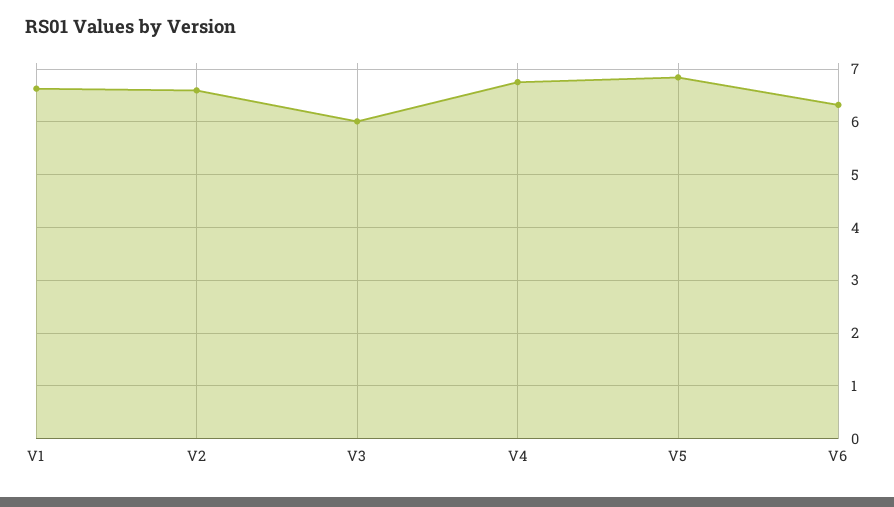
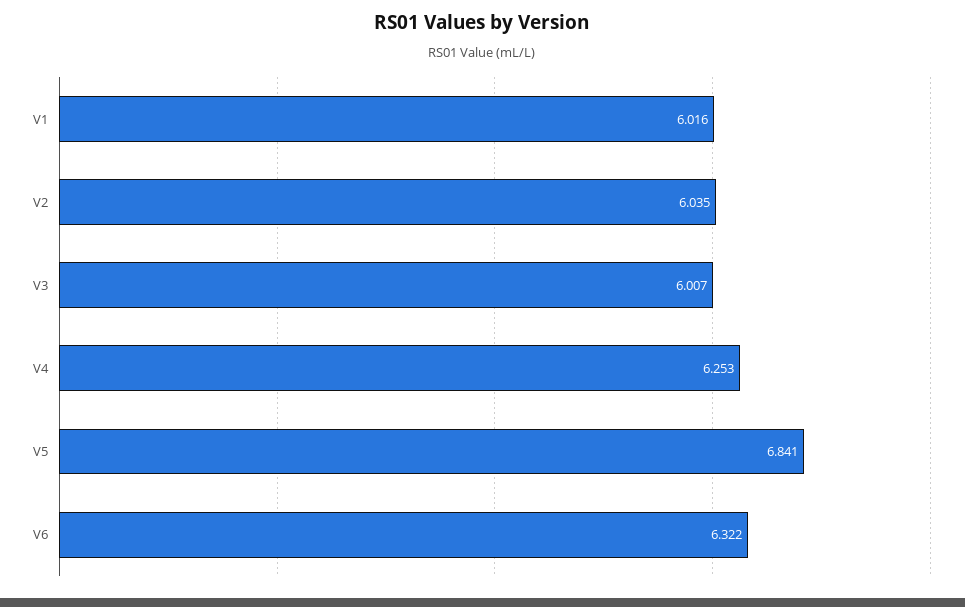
  {
-   "V1": 6.6,
+   "V1": 6.016,
-   "V2": 6.6,
+   "V2": 6.035,
    "V3": 6.007,
-   "V4": 6.8,
+   "V4": 6.253,
    "V5": 6.841,
    "V6": 6.322
  }

